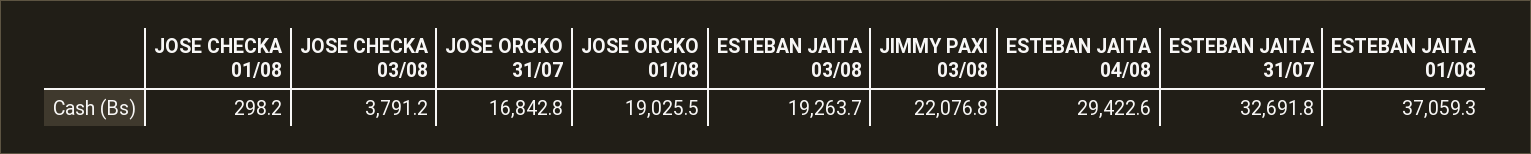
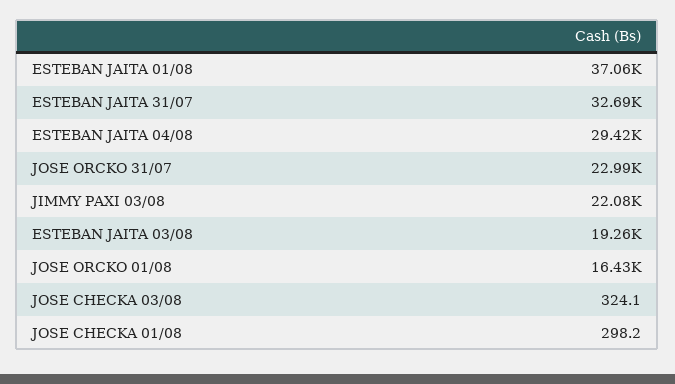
  {
    "JOSE CHECKA 01/08": 298.2,
-   "JOSE CHECKA 03/08": 3791.2,
+   "JOSE CHECKA 03/08": 324.1,
-   "JOSE ORCKO 31/07": 16842.8,
+   "JOSE ORCKO 31/07": 22990,
-   "JOSE ORCKO 01/08": 19025.5,
+   "JOSE ORCKO 01/08": 16430,
    "ESTEBAN JAITA 03/08": 19263.7,
    "JIMMY PAXI 03/08": 22076.8,
    "ESTEBAN JAITA 04/08": 29422.6,
    "ESTEBAN JAITA 31/07": 32691.8,
    "ESTEBAN JAITA 01/08": 37059.3
  }

